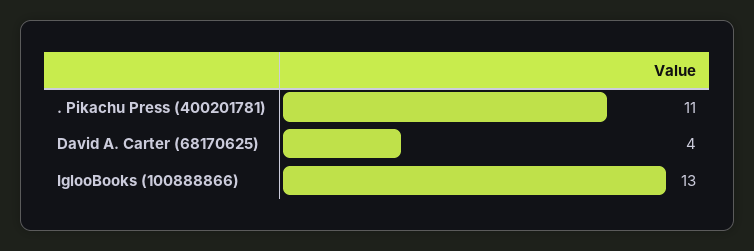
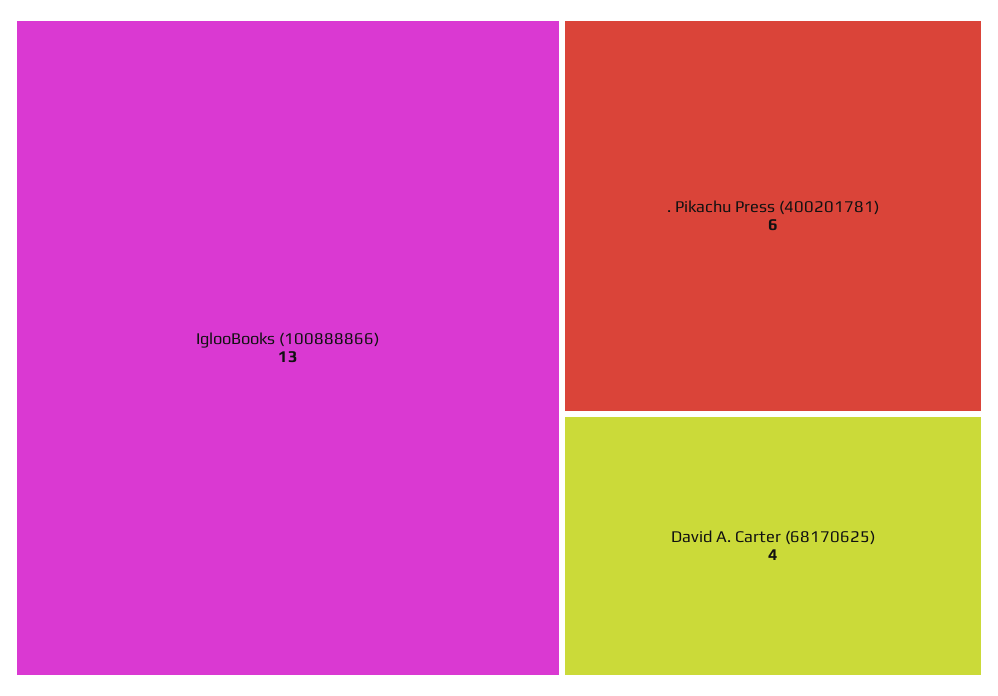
  {
-   ". Pikachu Press (400201781)": 11,
+   ". Pikachu Press (400201781)": 6,
    "David A. Carter (68170625)": 4,
    "IglooBooks (100888866)": 13
  }

